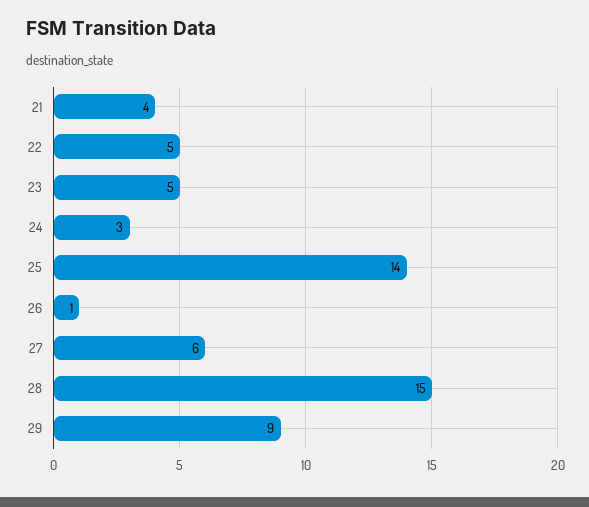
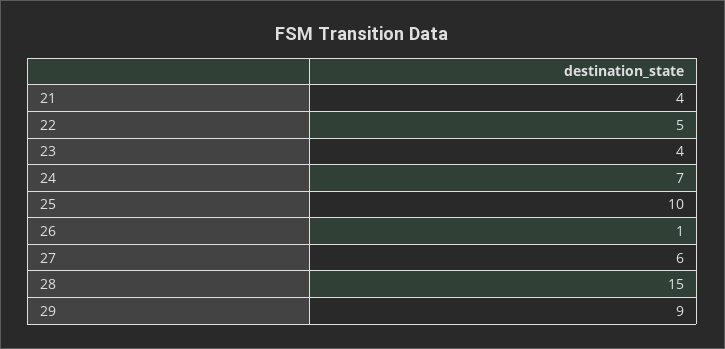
  {
    "21": 4,
    "22": 5,
-   "23": 5,
+   "23": 4,
-   "24": 3,
+   "24": 7,
-   "25": 14,
+   "25": 10,
    "26": 1,
    "27": 6,
    "28": 15,
    "29": 9
  }

